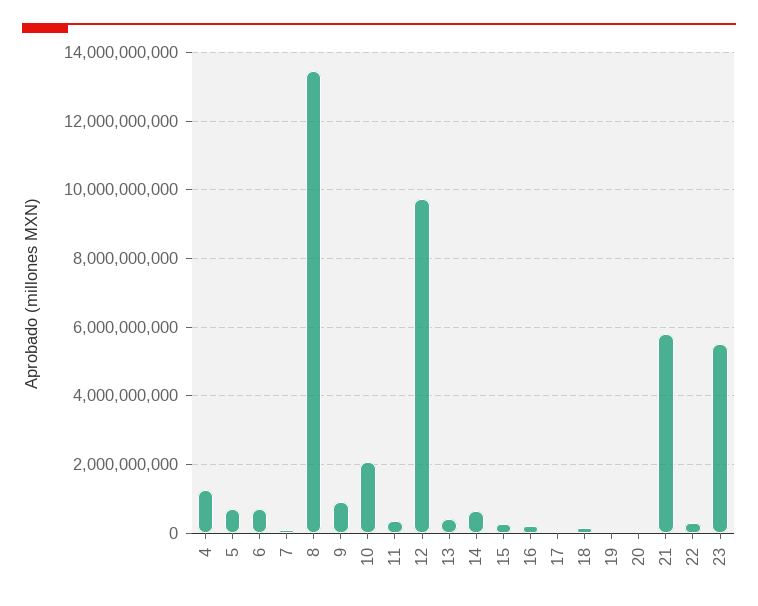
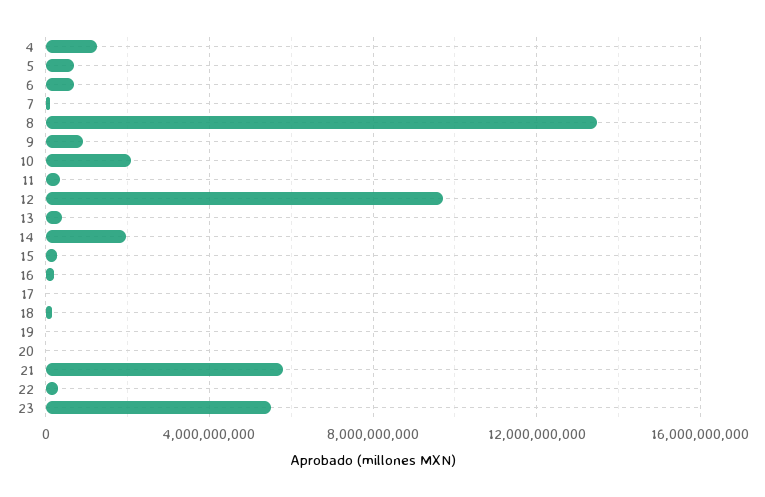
  {
    "4": 1200000000,
    "5": 600000000,
    "6": 600000000,
    "7": 0,
    "8": 13400000000,
    "9": 1000000000,
    "10": 2000000000,
    "11": 400000000,
    "12": 9800000000,
    "13": 400000000,
-   "14": 600000000,
+   "14": 2000000000,
    "15": 200000000,
    "16": 200000000,
    "17": 0,
    "18": 200000000,
    "19": 0,
    "20": 0,
    "21": 5800000000,
    "22": 400000000,
    "23": 5600000000
  }

